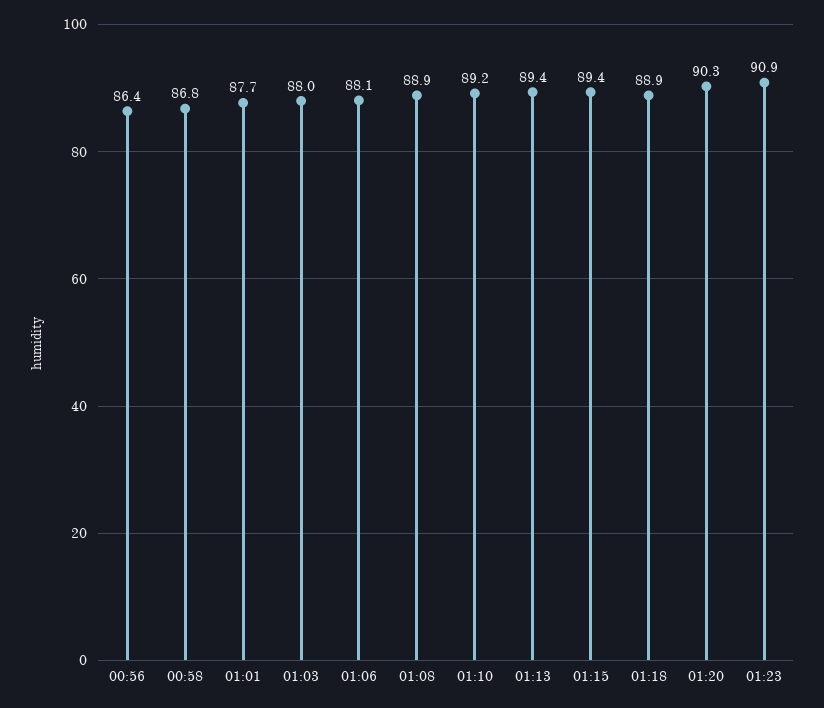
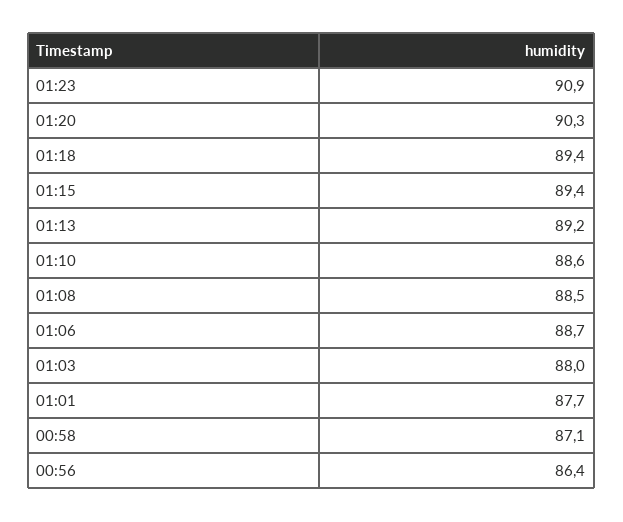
  {
    "00:56": 86.4,
-   "00:58": 86.8,
+   "00:58": 87.1,
    "01:01": 87.7,
    "01:03": 88,
-   "01:06": 88.1,
+   "01:06": 88.7,
-   "01:08": 88.9,
+   "01:08": 88.5,
-   "01:10": 89.2,
+   "01:10": 88.6,
-   "01:13": 89.4,
+   "01:13": 89.2,
    "01:15": 89.4,
-   "01:18": 88.9,
+   "01:18": 89.4,
    "01:20": 90.3,
    "01:23": 90.9
  }

